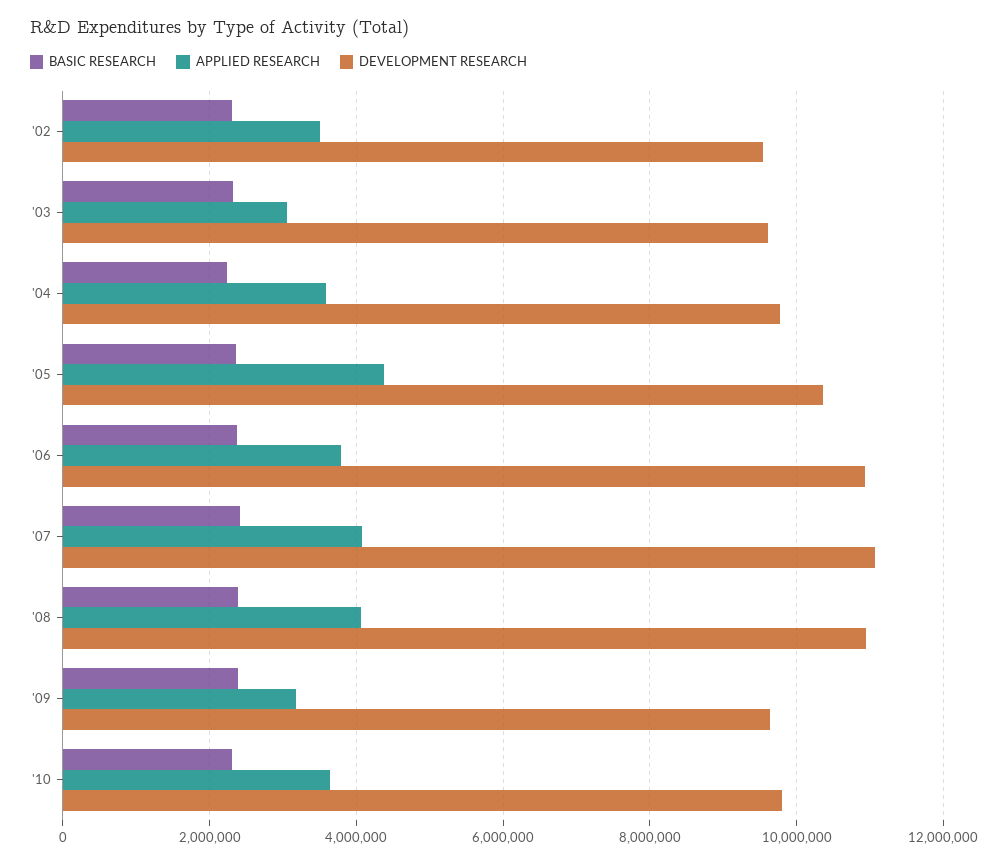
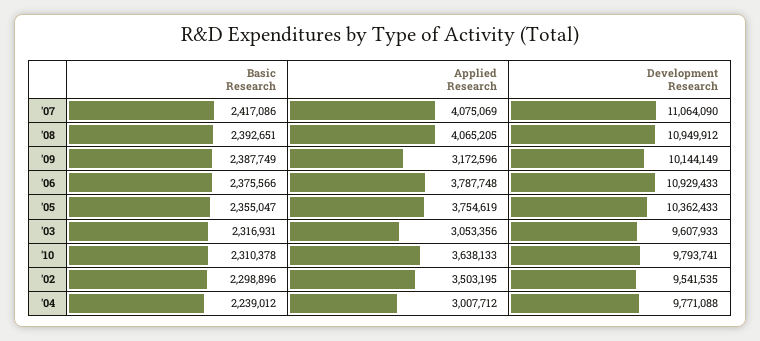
  {
    "BASIC RESEARCH": {
      "'02": 2298896,
      "'03": 2316931,
      "'04": 2239012,
      "'05": 2355047,
      "'06": 2375566,
      "'07": 2417086,
      "'08": 2392651,
      "'09": 2387749,
      "'10": 2310378
    },
    "APPLIED RESEARCH": {
      "'02": 3503195,
      "'03": 3053356,
-     "'04": 3600000,
+     "'04": 3007712,
-     "'05": 4400000,
+     "'05": 3754619,
      "'06": 3787748,
      "'07": 4075069,
      "'08": 4065205,
      "'09": 3172596,
      "'10": 3638133
    },
    "DEVELOPMENT RESEARCH": {
      "'02": 9541535,
      "'03": 9607933,
      "'04": 9771088,
      "'05": 10362433,
      "'06": 10929433,
      "'07": 11064090,
      "'08": 10949912,
-     "'09": 9600000,
+     "'09": 10144149,
      "'10": 9793741
    }
  }

